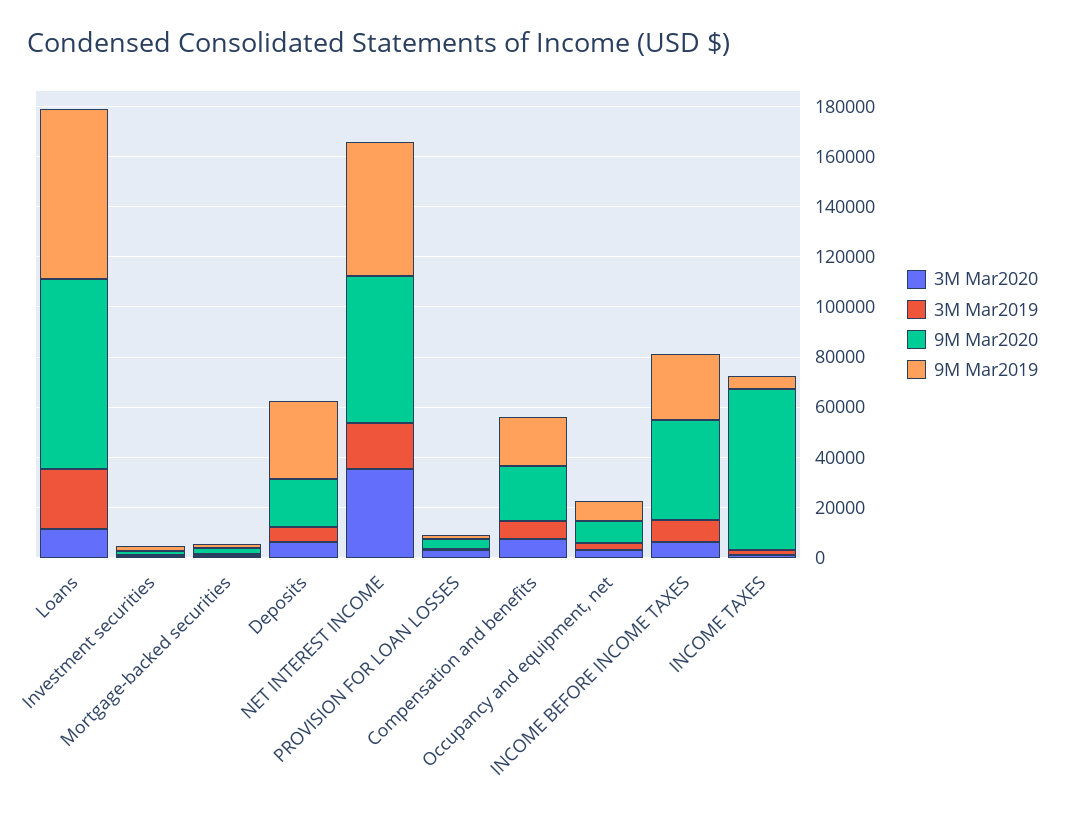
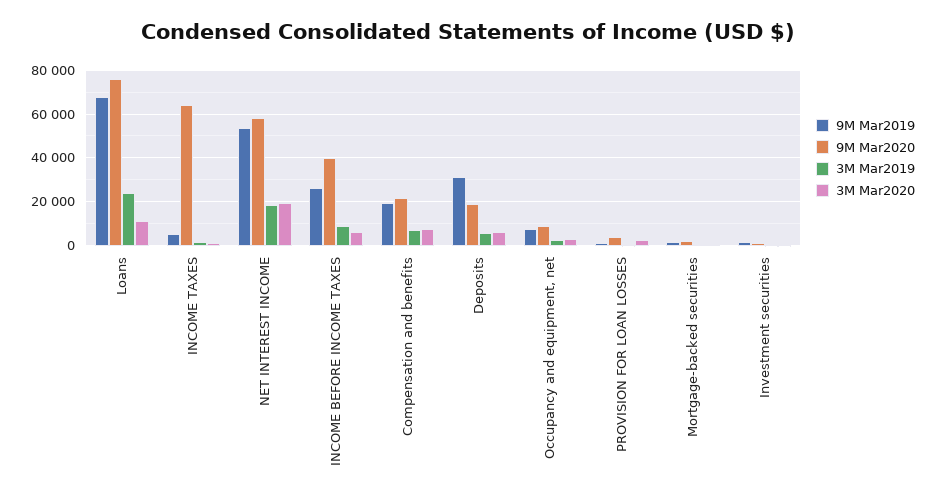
  {
    "3M Mar2020": {
      "Loans": 10000,
      "Investment securities": 0,
      "Mortgage-backed securities": 0,
      "Deposits": 5000,
-     "NET INTEREST INCOME": 35000,
+     "NET INTEREST INCOME": 20000,
      "PROVISION FOR LOAN LOSSES": 5000,
      "Compensation and benefits": 10000,
      "Occupancy and equipment, net": 5000,
      "INCOME BEFORE INCOME TAXES": 5000,
      "INCOME TAXES": 0
    },
    "3M Mar2019": {
      "Loans": 25000,
      "Investment securities": 0,
      "Mortgage-backed securities": 0,
      "Deposits": 5000,
      "NET INTEREST INCOME": 20000,
      "PROVISION FOR LOAN LOSSES": 0,
      "Compensation and benefits": 5000,
      "Occupancy and equipment, net": 5000,
      "INCOME BEFORE INCOME TAXES": 10000,
      "INCOME TAXES": 0
    },
    "9M Mar2020": {
      "Loans": 75000,
      "Investment securities": 0,
      "Mortgage-backed securities": 0,
      "Deposits": 20000,
      "NET INTEREST INCOME": 60000,
      "PROVISION FOR LOAN LOSSES": 5000,
      "Compensation and benefits": 20000,
      "Occupancy and equipment, net": 10000,
      "INCOME BEFORE INCOME TAXES": 40000,
      "INCOME TAXES": 65000
    },
    "9M Mar2019": {
      "Loans": 70000,
      "Investment securities": 0,
      "Mortgage-backed securities": 0,
      "Deposits": 30000,
      "NET INTEREST INCOME": 55000,
      "PROVISION FOR LOAN LOSSES": 0,
      "Compensation and benefits": 20000,
      "Occupancy and equipment, net": 10000,
      "INCOME BEFORE INCOME TAXES": 25000,
      "INCOME TAXES": 5000
    }
  }

